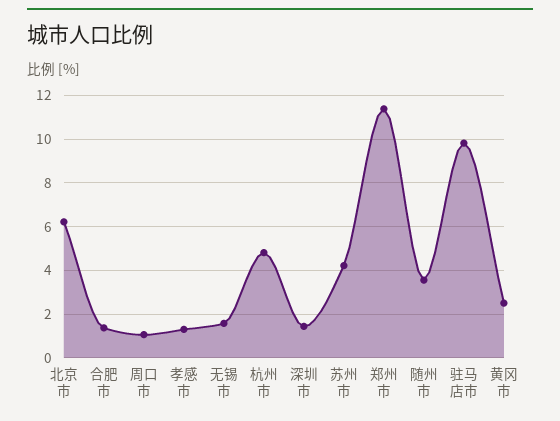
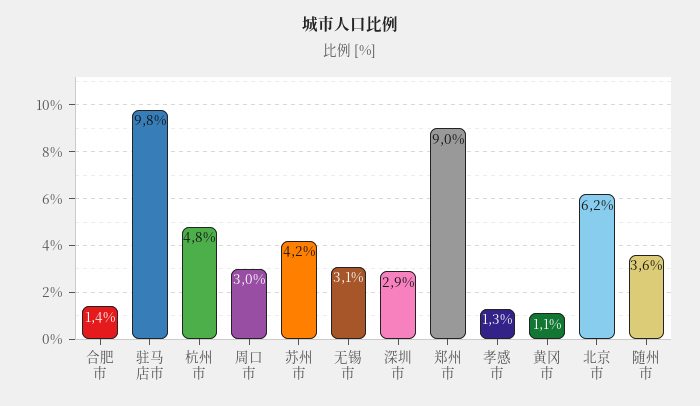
  {
    "北京市": 6.2,
    "合肥市": 1.4,
-   "周口市": 1,
+   "周口市": 3,
    "孝感市": 1.3,
-   "无锡市": 1.5,
+   "无锡市": 3.1,
    "杭州市": 4.8,
-   "深圳市": 1.5,
+   "深圳市": 2.9,
    "苏州市": 4.2,
-   "郑州市": 11.5,
+   "郑州市": 9,
    "随州市": 3.6,
    "驻马店市": 9.8,
-   "黄冈市": 2.5
+   "黄冈市": 1.1
  }

